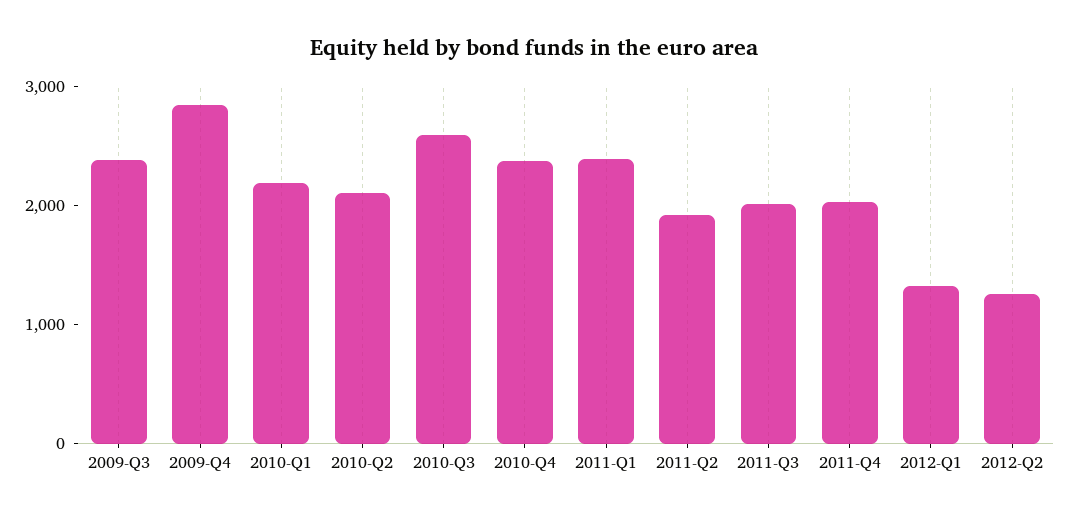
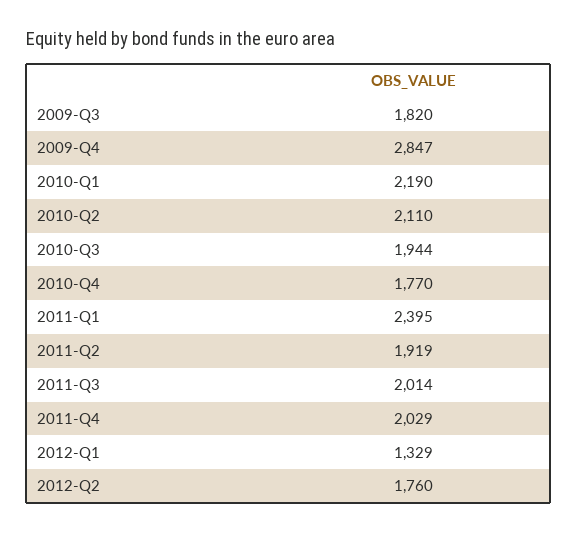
  {
-   "2009-Q3": 2400,
+   "2009-Q3": 1820,
    "2009-Q4": 2847,
    "2010-Q1": 2190,
    "2010-Q2": 2110,
-   "2010-Q3": 2600,
+   "2010-Q3": 1944,
-   "2010-Q4": 2400,
+   "2010-Q4": 1770,
    "2011-Q1": 2395,
    "2011-Q2": 1919,
    "2011-Q3": 2014,
    "2011-Q4": 2029,
    "2012-Q1": 1329,
-   "2012-Q2": 1200
+   "2012-Q2": 1760
  }

